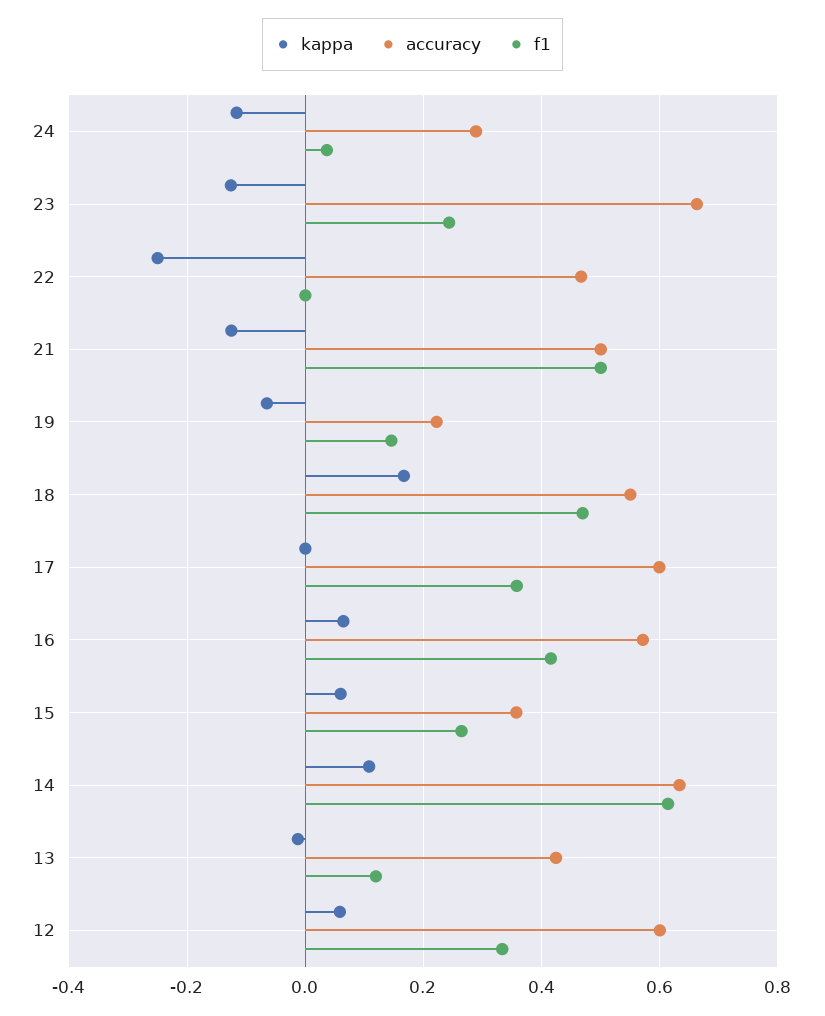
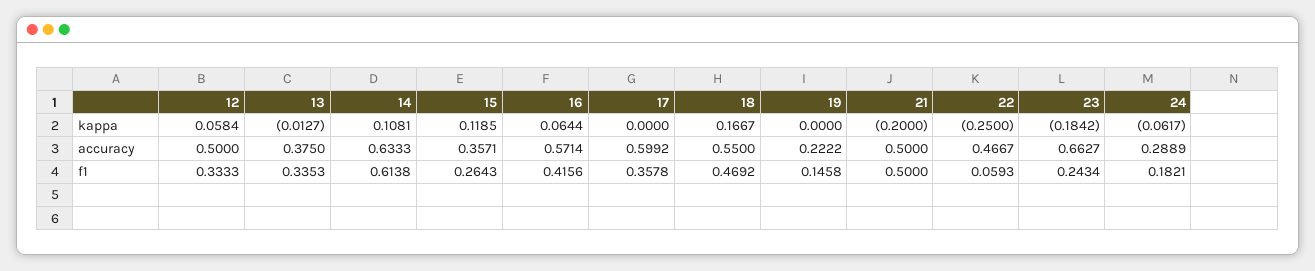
  {
    "kappa": {
-     "24": -0.12,
+     "24": -0.0617,
-     "23": -0.12,
+     "23": -0.1842,
      "22": -0.25,
-     "21": -0.12,
+     "21": -0.2,
-     "19": -0.06,
+     "19": 0,
      "18": 0.1667,
      "17": 0,
      "16": 0.0644,
-     "15": 0.06,
+     "15": 0.1185,
      "14": 0.1081,
      "13": -0.0127,
      "12": 0.0584
    },
    "accuracy": {
      "24": 0.2889,
      "23": 0.6627,
      "22": 0.4667,
      "21": 0.5,
      "19": 0.2222,
      "18": 0.55,
      "17": 0.5992,
      "16": 0.5714,
      "15": 0.3571,
      "14": 0.6333,
-     "13": 0.42,
+     "13": 0.375,
-     "12": 0.6
+     "12": 0.5
    },
    "f1": {
-     "24": 0.04,
+     "24": 0.1821,
      "23": 0.2434,
-     "22": 0,
+     "22": 0.0593,
      "21": 0.5,
      "19": 0.1458,
      "18": 0.4692,
      "17": 0.3578,
      "16": 0.4156,
      "15": 0.2643,
      "14": 0.6138,
-     "13": 0.12,
+     "13": 0.3353,
      "12": 0.3333
    }
  }

